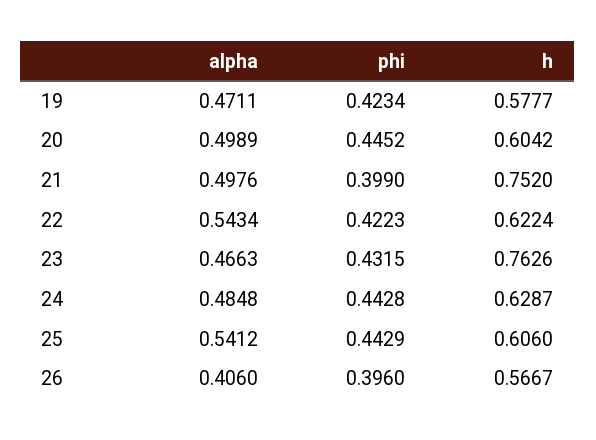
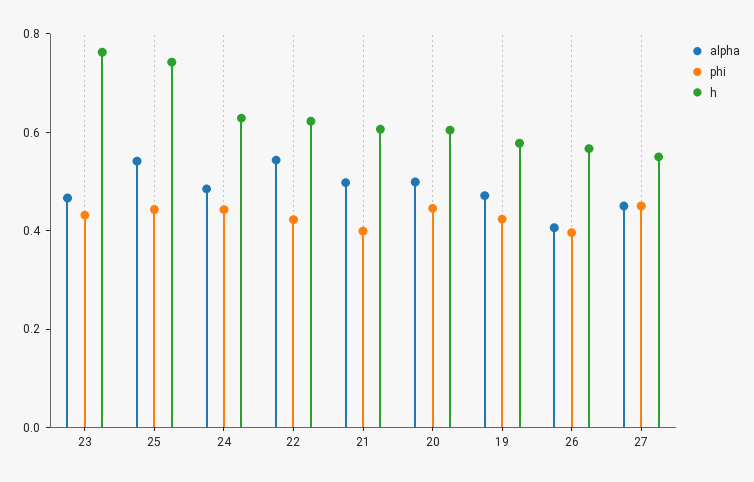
  {
    "alpha": {
      "19": 0.4711,
      "20": 0.4989,
      "21": 0.4976,
      "22": 0.5434,
      "23": 0.4663,
      "24": 0.4848,
      "25": 0.5412,
-     "26": 0.406
+     "26": 0.406,
+     "27": 0.45
    },
    "phi": {
      "19": 0.4234,
      "20": 0.4452,
      "21": 0.399,
      "22": 0.4223,
      "23": 0.4315,
      "24": 0.4428,
      "25": 0.4429,
-     "26": 0.396
+     "26": 0.396,
+     "27": 0.45
    },
    "h": {
      "19": 0.5777,
      "20": 0.6042,
-     "21": 0.752,
+     "21": 0.6,
      "22": 0.6224,
      "23": 0.7626,
      "24": 0.6287,
-     "25": 0.606,
+     "25": 0.75,
-     "26": 0.5667
+     "26": 0.5667,
+     "27": 0.55
    }
  }

